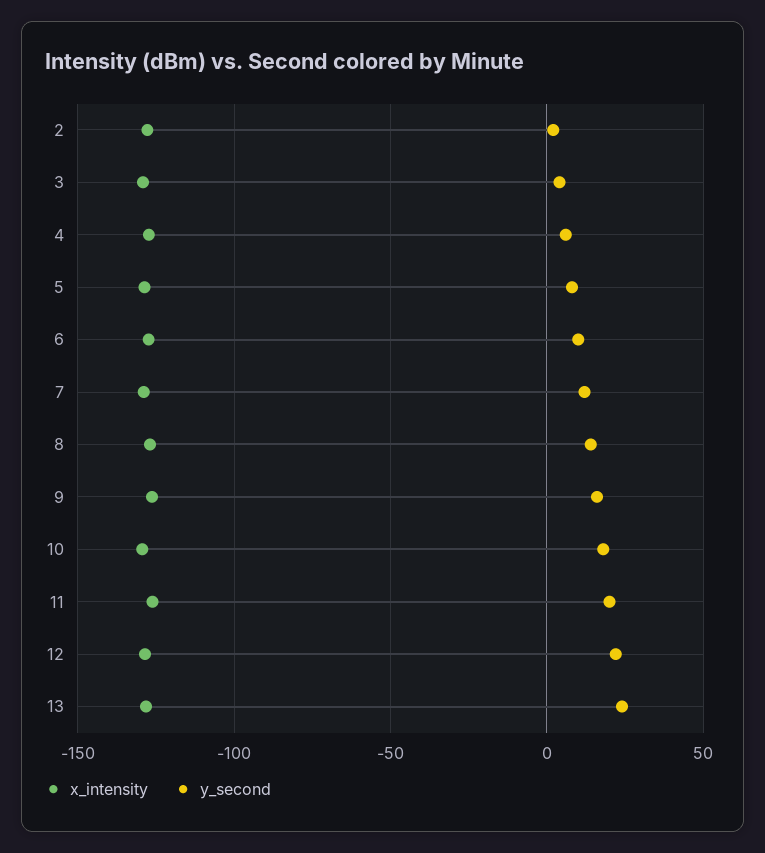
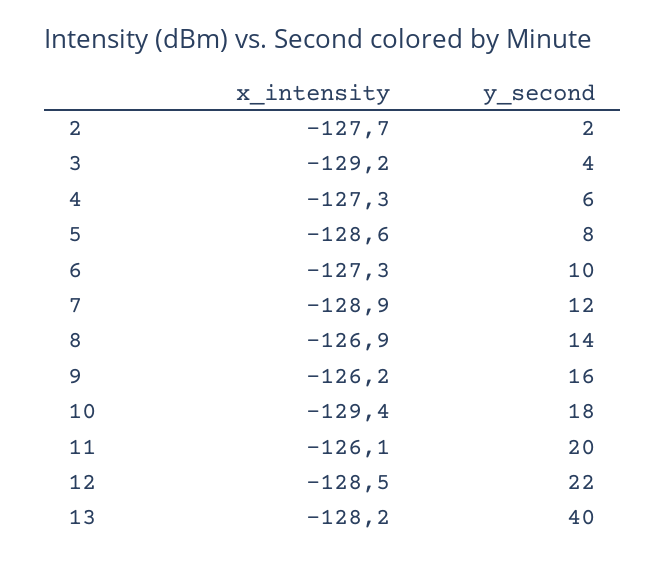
  {
    "x_intensity": {
      "2": -127.7,
      "3": -129.2,
      "4": -127.3,
      "5": -128.6,
      "6": -127.3,
      "7": -128.9,
      "8": -126.9,
      "9": -126.2,
      "10": -129.4,
      "11": -126.1,
      "12": -128.5,
      "13": -128.2
    },
    "y_second": {
      "2": 2,
      "3": 4,
      "4": 6,
      "5": 8,
      "6": 10,
      "7": 12,
      "8": 14,
      "9": 16,
      "10": 18,
      "11": 20,
      "12": 22,
-     "13": 25
+     "13": 40
    }
  }

